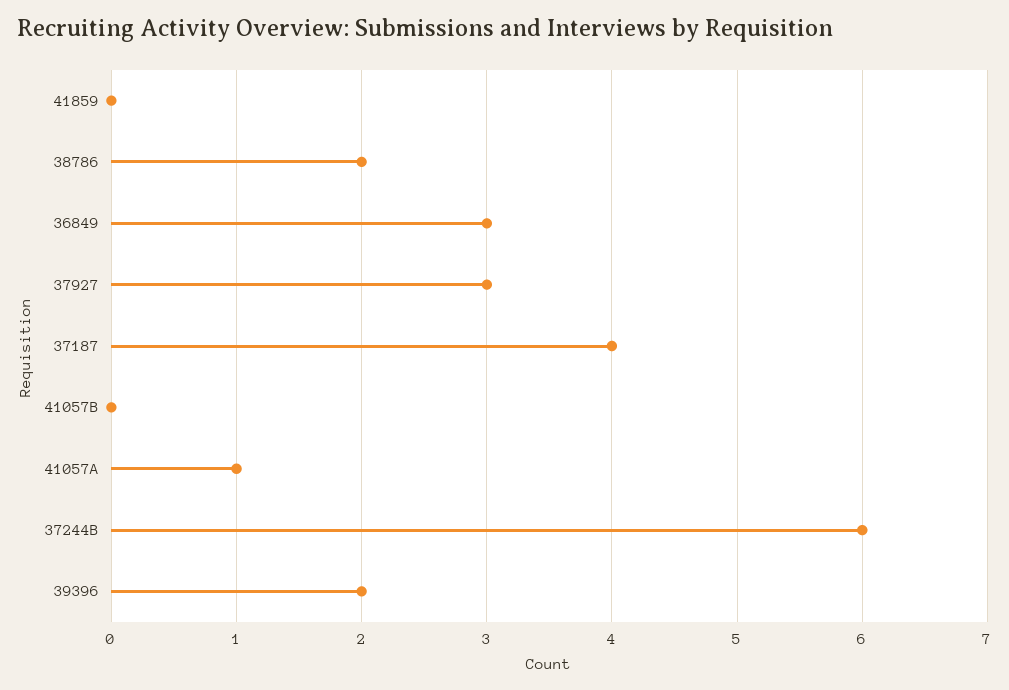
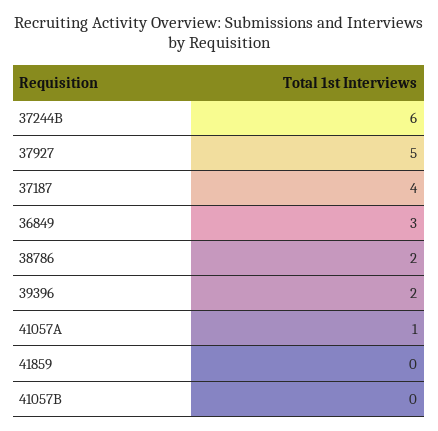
  {
    "41859": 0,
    "38786": 2,
    "36849": 3,
-   "37927": 3,
+   "37927": 5,
    "37187": 4,
    "41057B": 0,
    "41057A": 1,
    "37244B": 6,
    "39396": 2
  }

